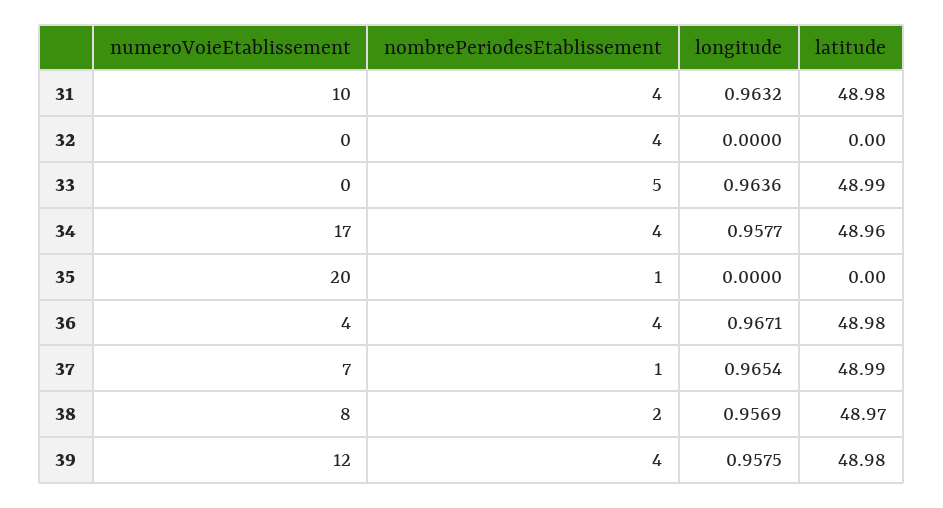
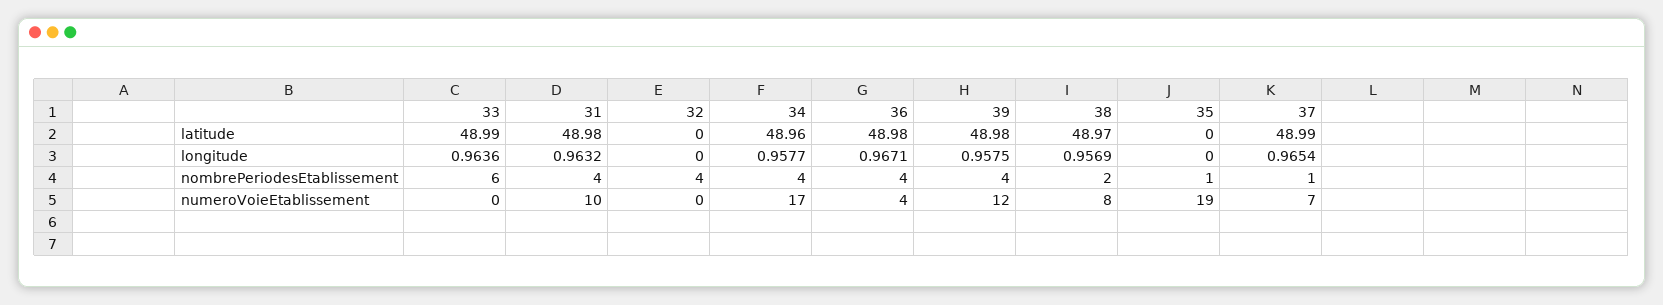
  {
    "numeroVoieEtablissement": {
      "31": 10,
      "32": 0,
      "33": 0,
      "34": 17,
-     "35": 20,
+     "35": 19,
      "36": 4,
      "37": 7,
      "38": 8,
      "39": 12
    },
    "nombrePeriodesEtablissement": {
      "31": 4,
      "32": 4,
-     "33": 5,
+     "33": 6,
      "34": 4,
      "35": 1,
      "36": 4,
      "37": 1,
      "38": 2,
      "39": 4
    },
    "longitude": {
      "31": 0.9632,
      "32": 0,
      "33": 0.9636,
      "34": 0.9577,
      "35": 0,
      "36": 0.9671,
      "37": 0.9654,
      "38": 0.9569,
      "39": 0.9575
    },
    "latitude": {
      "31": 48.98,
      "32": 0,
      "33": 48.99,
      "34": 48.96,
      "35": 0,
      "36": 48.98,
      "37": 48.99,
      "38": 48.97,
      "39": 48.98
    }
  }

